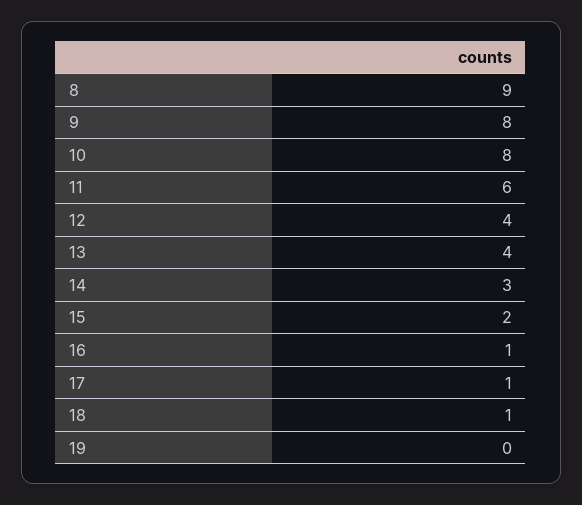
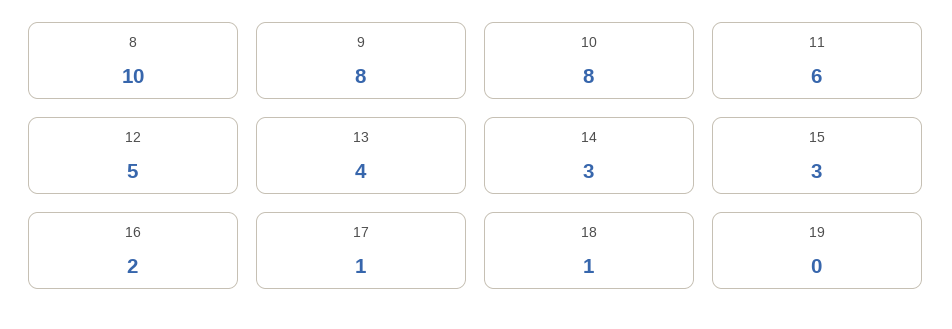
  {
-   "8": 9,
+   "8": 10,
    "9": 8,
    "10": 8,
    "11": 6,
-   "12": 4,
+   "12": 5,
    "13": 4,
    "14": 3,
-   "15": 2,
+   "15": 3,
-   "16": 1,
+   "16": 2,
    "17": 1,
    "18": 1,
    "19": 0
  }

